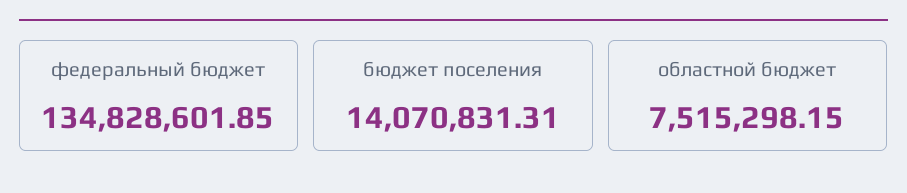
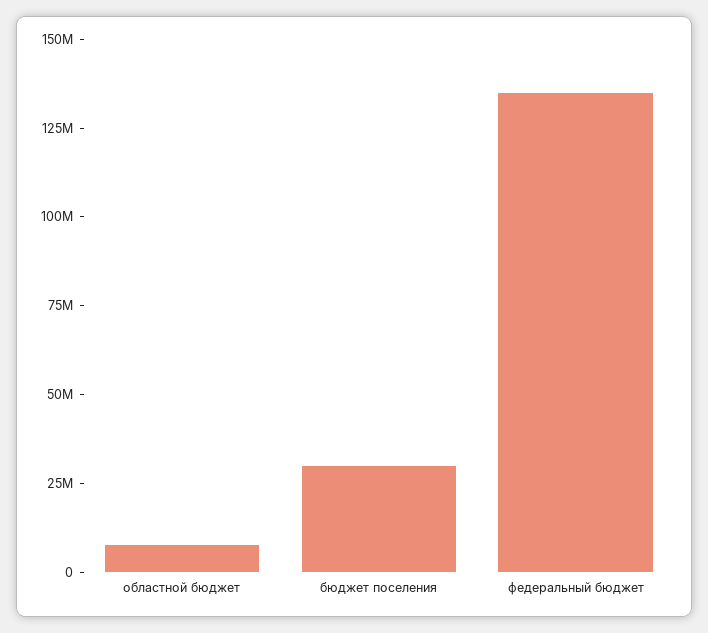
  {
    "федеральный бюджет": 134828601.85,
-   "бюджет поселения": 14070831.31,
+   "бюджет поселения": 30000000,
    "областной бюджет": 7515298.15
  }

